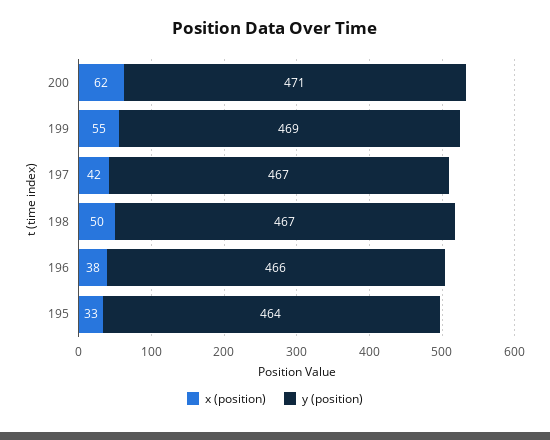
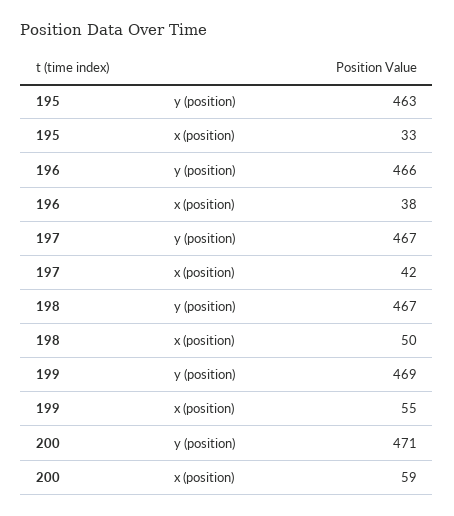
  {
    "x (position)": {
-     "200": 62,
+     "200": 59,
      "199": 55,
      "197": 42,
      "198": 50,
      "196": 38,
      "195": 33
    },
    "y (position)": {
      "200": 471,
      "199": 469,
      "197": 467,
      "198": 467,
      "196": 466,
-     "195": 464
+     "195": 463
    }
  }

